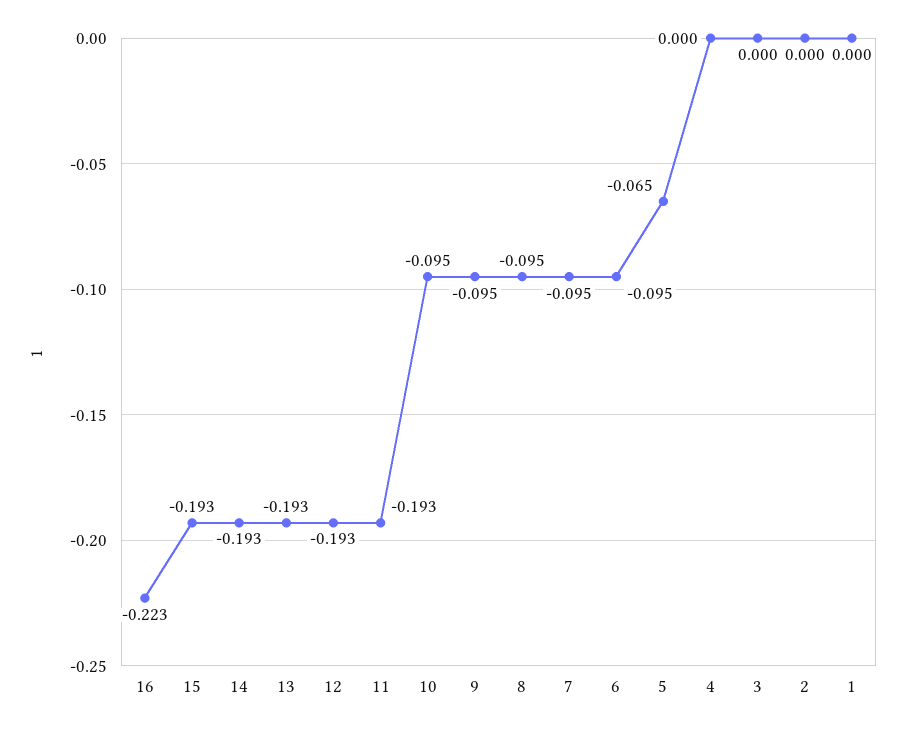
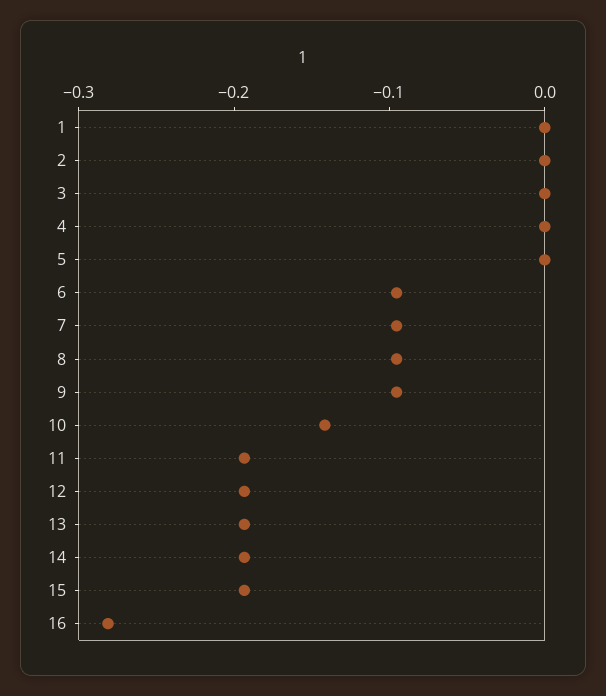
  {
-   "16": -0.223,
+   "16": -0.28,
    "15": -0.193,
    "14": -0.193,
    "13": -0.193,
    "12": -0.193,
    "11": -0.193,
-   "10": -0.095,
+   "10": -0.14,
    "9": -0.095,
    "8": -0.095,
    "7": -0.095,
    "6": -0.095,
-   "5": -0.065,
+   "5": 0,
    "4": 0,
    "3": 0,
    "2": 0,
    "1": 0
  }

